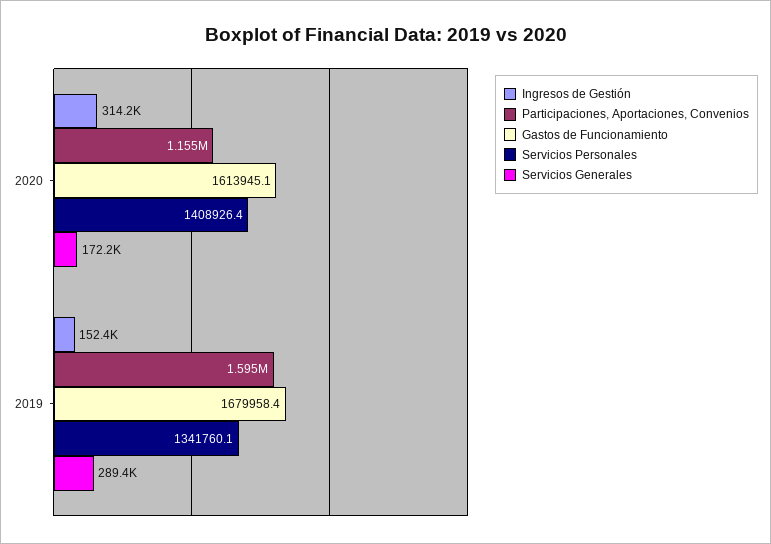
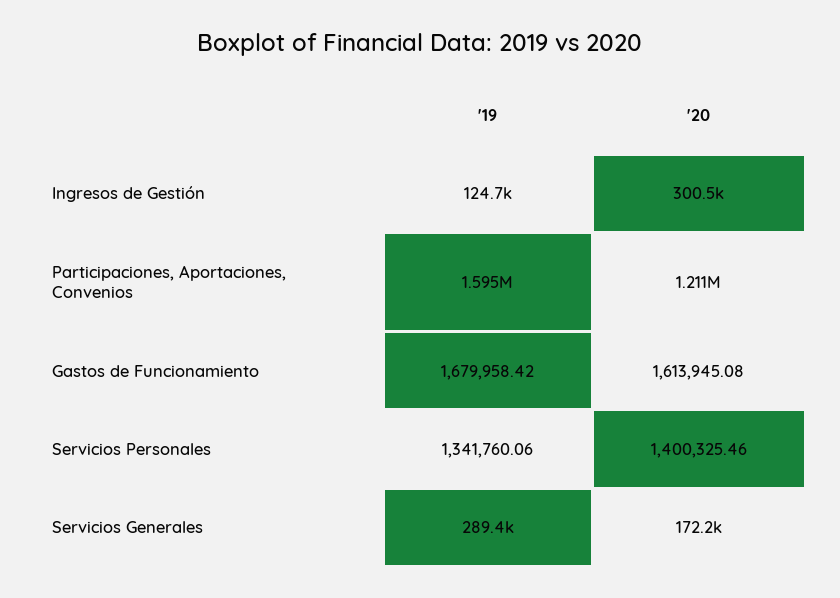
  {
    "Ingresos de Gestión": {
-     "2020": 314200,
+     "2020": 300500,
-     "2019": 152400
+     "2019": 124700
    },
    "Participaciones, Aportaciones, Convenios": {
-     "2020": 1155000,
+     "2020": 1211000,
      "2019": 1595000
    },
    "Gastos de Funcionamiento": {
      "2020": 1613945.08,
      "2019": 1679958.42
    },
    "Servicios Personales": {
-     "2020": 1408926.4,
+     "2020": 1400325.46,
      "2019": 1341760.06
    },
    "Servicios Generales": {
      "2020": 172200,
      "2019": 289400
    }
  }

